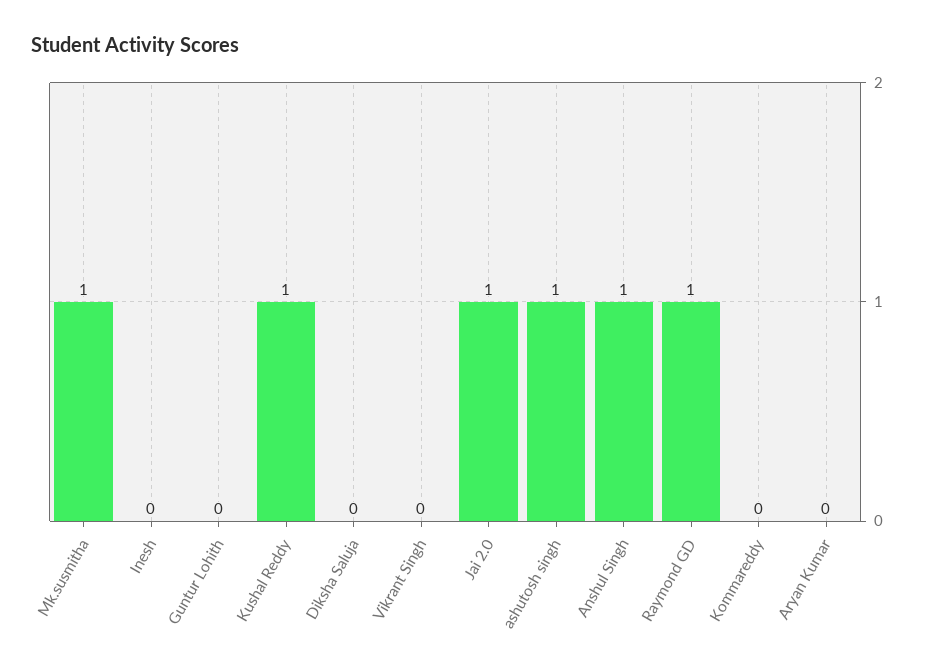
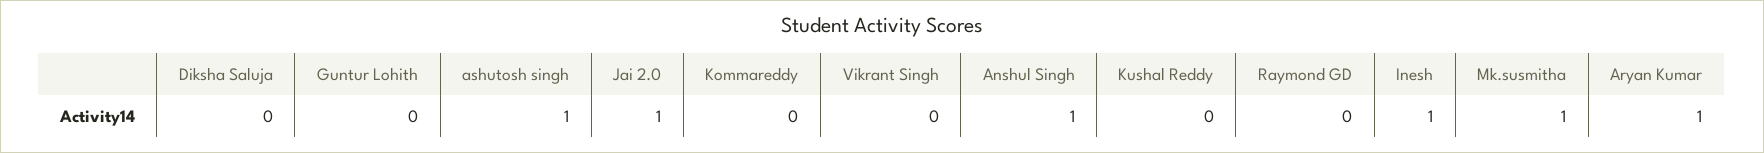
  {
    "Mk.susmitha": 1,
-   "Inesh": 0,
+   "Inesh": 1,
    "Guntur Lohith": 0,
-   "Kushal Reddy": 1,
+   "Kushal Reddy": 0,
    "Diksha Saluja": 0,
    "Vikrant Singh": 0,
    "Jai 2.0": 1,
    "ashutosh singh": 1,
    "Anshul Singh": 1,
-   "Raymond GD": 1,
+   "Raymond GD": 0,
    "Kommareddy": 0,
-   "Aryan Kumar": 0
+   "Aryan Kumar": 1
  }

